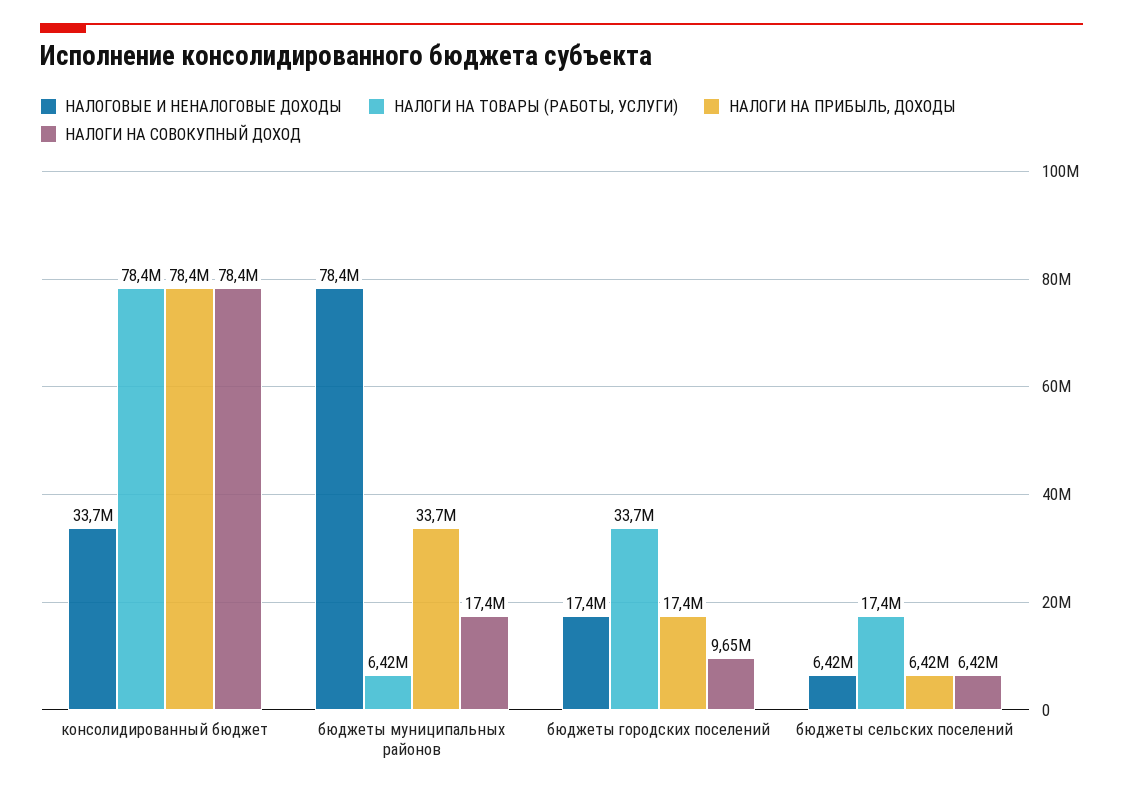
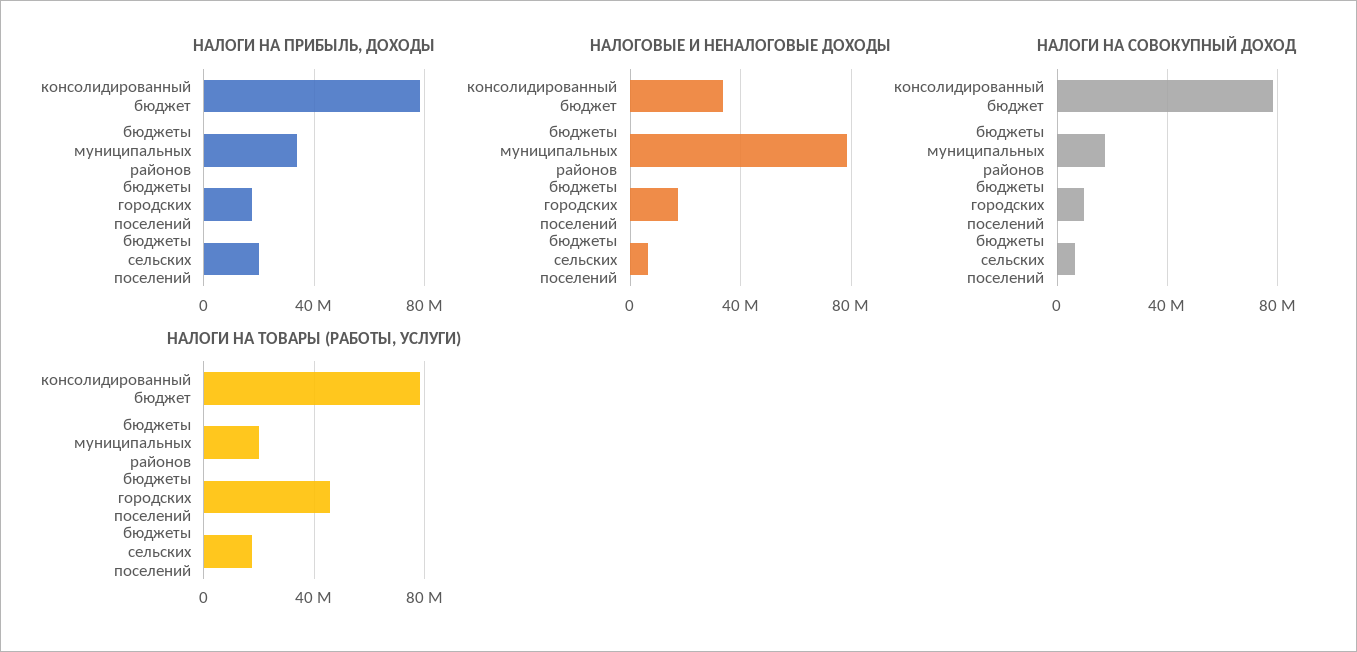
  {
    "НАЛОГОВЫЕ И НЕНАЛОГОВЫЕ ДОХОДЫ": {
      "консолидированный бюджет": 33700000,
      "бюджеты муниципальных районов": 78400000,
      "бюджеты городских поселений": 17400000,
      "бюджеты сельских поселений": 6420000
    },
    "НАЛОГИ НА ТОВАРЫ (РАБОТЫ, УСЛУГИ)": {
      "консолидированный бюджет": 78400000,
-     "бюджеты муниципальных районов": 6420000,
+     "бюджеты муниципальных районов": 20000000,
-     "бюджеты городских поселений": 33700000,
+     "бюджеты городских поселений": 45000000,
      "бюджеты сельских поселений": 17400000
    },
    "НАЛОГИ НА ПРИБЫЛЬ, ДОХОДЫ": {
      "консолидированный бюджет": 78400000,
      "бюджеты муниципальных районов": 33700000,
      "бюджеты городских поселений": 17400000,
-     "бюджеты сельских поселений": 6420000
+     "бюджеты сельских поселений": 20000000
    },
    "НАЛОГИ НА СОВОКУПНЫЙ ДОХОД": {
      "консолидированный бюджет": 78400000,
      "бюджеты муниципальных районов": 17400000,
      "бюджеты городских поселений": 9650000,
      "бюджеты сельских поселений": 6420000
    }
  }

